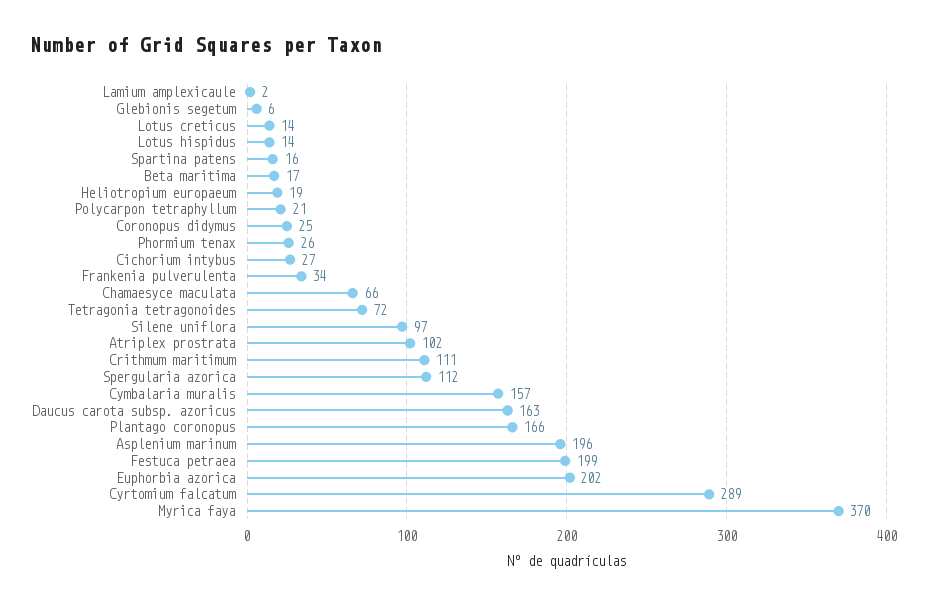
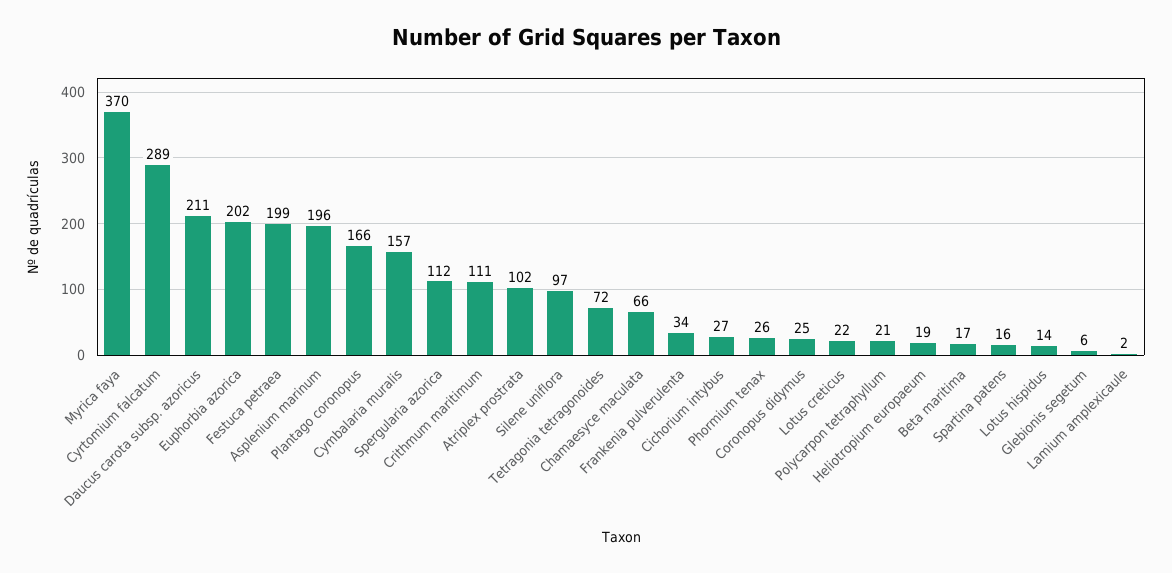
  {
    "Lamium amplexicaule": 2,
    "Glebionis segetum": 6,
-   "Lotus creticus": 14,
+   "Lotus creticus": 22,
    "Lotus hispidus": 14,
    "Spartina patens": 16,
    "Beta maritima": 17,
    "Heliotropium europaeum": 19,
    "Polycarpon tetraphyllum": 21,
    "Coronopus didymus": 25,
    "Phormium tenax": 26,
    "Cichorium intybus": 27,
    "Frankenia pulverulenta": 34,
    "Chamaesyce maculata": 66,
    "Tetragonia tetragonoides": 72,
    "Silene uniflora": 97,
    "Atriplex prostrata": 102,
    "Crithmum maritimum": 111,
    "Spergularia azorica": 112,
    "Cymbalaria muralis": 157,
-   "Daucus carota subsp. azoricus": 163,
+   "Daucus carota subsp. azoricus": 211,
    "Plantago coronopus": 166,
    "Asplenium marinum": 196,
    "Festuca petraea": 199,
    "Euphorbia azorica": 202,
    "Cyrtomium falcatum": 289,
    "Myrica faya": 370
  }

